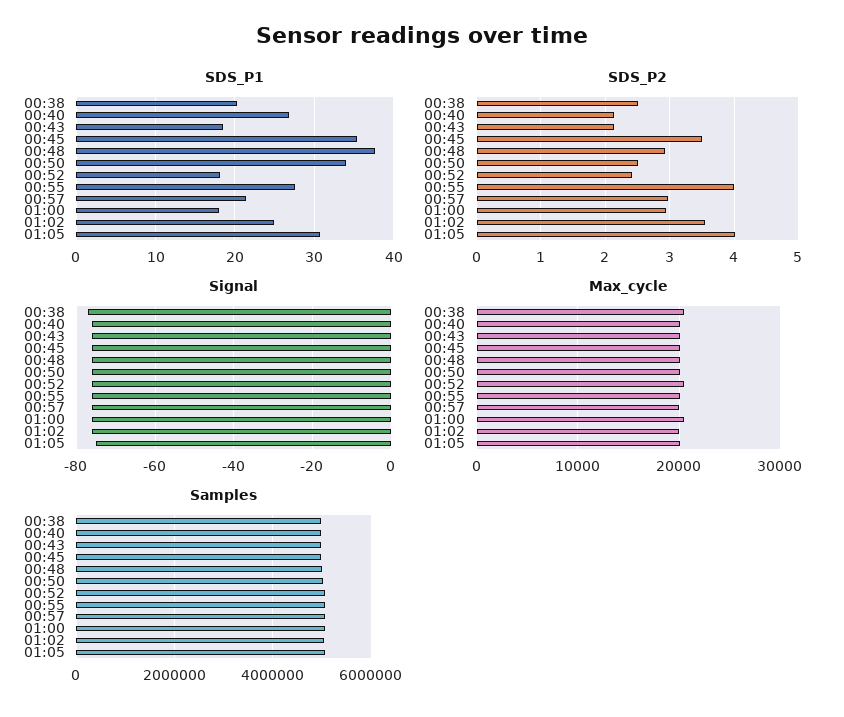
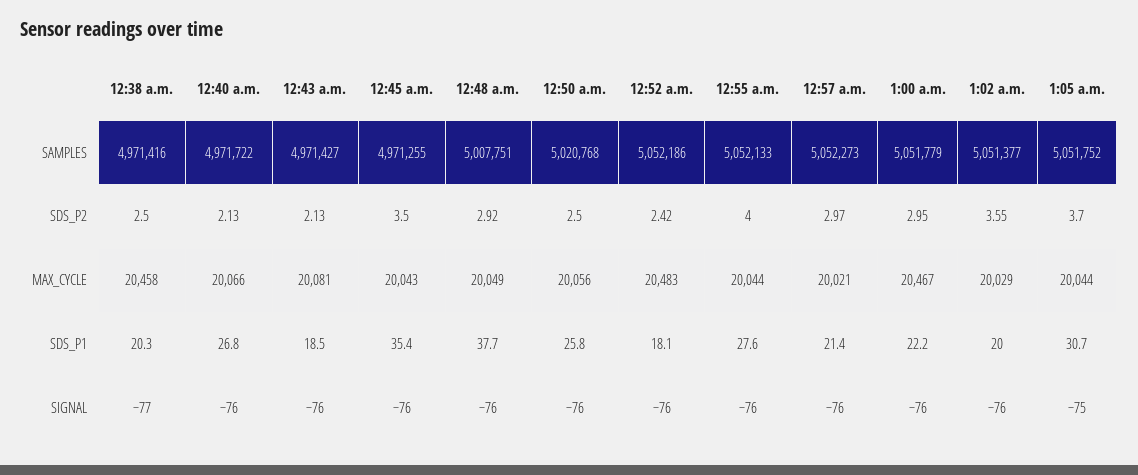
  {
    "SDS_P1": {
      "00:38": 20.3,
      "00:40": 26.8,
      "00:43": 18.5,
      "00:45": 35.4,
      "00:48": 37.7,
-     "00:50": 34,
+     "00:50": 25.8,
      "00:52": 18.1,
      "00:55": 27.6,
      "00:57": 21.4,
-     "01:00": 18,
+     "01:00": 22.2,
-     "01:02": 25,
+     "01:02": 20,
      "01:05": 30.7
    },
    "SDS_P2": {
      "00:38": 2.5,
      "00:40": 2.13,
      "00:43": 2.13,
      "00:45": 3.5,
      "00:48": 2.92,
      "00:50": 2.5,
      "00:52": 2.42,
      "00:55": 4,
      "00:57": 2.97,
      "01:00": 2.95,
      "01:02": 3.55,
-     "01:05": 4
+     "01:05": 3.7
    },
    "Signal": {
      "00:38": -77,
      "00:40": -76,
      "00:43": -76,
      "00:45": -76,
      "00:48": -76,
      "00:50": -76,
      "00:52": -76,
      "00:55": -76,
      "00:57": -76,
      "01:00": -76,
      "01:02": -76,
      "01:05": -75
    },
    "Max_cycle": {
      "00:38": 20458,
      "00:40": 20066,
      "00:43": 20081,
      "00:45": 20043,
      "00:48": 20049,
      "00:50": 20056,
      "00:52": 20483,
      "00:55": 20044,
      "00:57": 20021,
      "01:00": 20467,
      "01:02": 20029,
      "01:05": 20044
    },
    "Samples": {
      "00:38": 4971416,
      "00:40": 4971722,
      "00:43": 4971427,
      "00:45": 4971255,
      "00:48": 5007751,
      "00:50": 5020768,
      "00:52": 5052186,
      "00:55": 5052133,
      "00:57": 5052273,
      "01:00": 5051779,
      "01:02": 5051377,
      "01:05": 5051752
    }
  }

